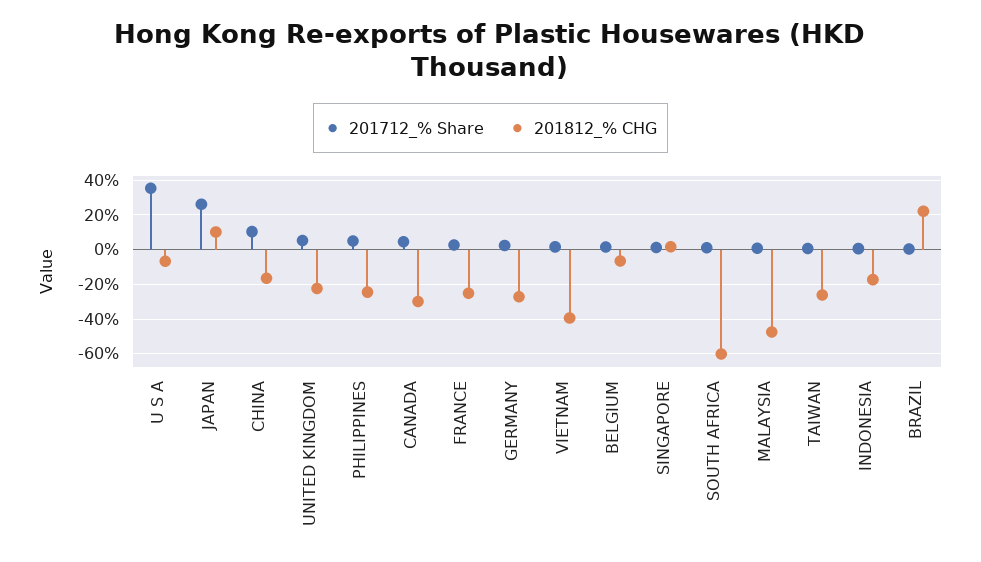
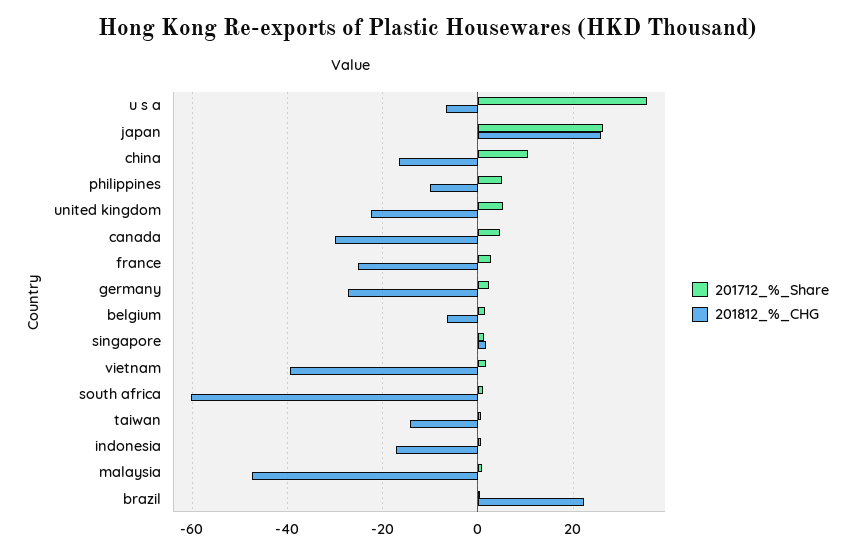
  {
    "201712_% Share": {
      "U S A": 36,
      "JAPAN": 26,
      "CHINA": 10,
      "UNITED KINGDOM": 6,
      "PHILIPPINES": 6,
      "CANADA": 4,
      "FRANCE": 2,
      "GERMANY": 2,
      "VIETNAM": 2,
      "BELGIUM": 2,
      "SINGAPORE": 2,
      "SOUTH AFRICA": 2,
      "MALAYSIA": 0,
      "TAIWAN": 0,
      "INDONESIA": 0,
      "BRAZIL": 0
    },
    "201812_% CHG": {
      "U S A": -6,
-     "JAPAN": 10,
+     "JAPAN": 26,
      "CHINA": -16,
      "UNITED KINGDOM": -22,
-     "PHILIPPINES": -25,
+     "PHILIPPINES": -10,
      "CANADA": -30,
      "FRANCE": -26,
      "GERMANY": -28,
      "VIETNAM": -40,
      "BELGIUM": -6,
      "SINGAPORE": 2,
      "SOUTH AFRICA": -60,
      "MALAYSIA": -48,
-     "TAIWAN": -25,
+     "TAIWAN": -14,
      "INDONESIA": -18,
      "BRAZIL": 22
    }
  }

